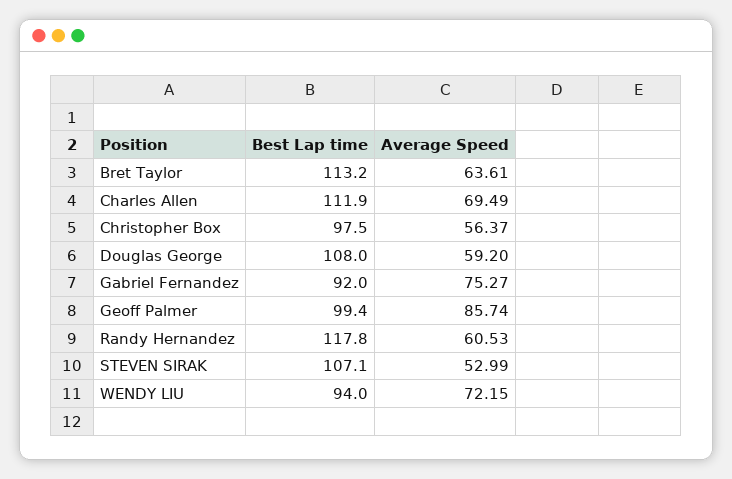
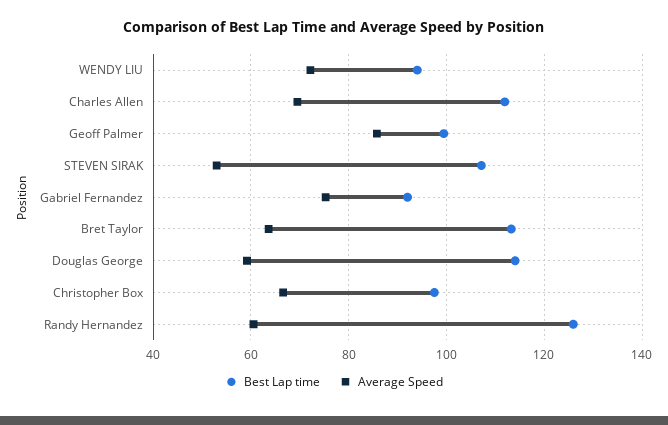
  {
    "Best Lap time": {
      "Bret Taylor": 113.2,
      "Charles Allen": 111.9,
      "Christopher Box": 97.5,
-     "Douglas George": 108,
+     "Douglas George": 114,
      "Gabriel Fernandez": 92,
      "Geoff Palmer": 99.4,
-     "Randy Hernandez": 117.8,
+     "Randy Hernandez": 126,
      "STEVEN SIRAK": 107.1,
      "WENDY LIU": 94
    },
    "Average Speed": {
      "Bret Taylor": 63.61,
      "Charles Allen": 69.49,
-     "Christopher Box": 56.37,
+     "Christopher Box": 66,
      "Douglas George": 59.2,
      "Gabriel Fernandez": 75.27,
      "Geoff Palmer": 85.74,
      "Randy Hernandez": 60.53,
      "STEVEN SIRAK": 52.99,
      "WENDY LIU": 72.15
    }
  }

